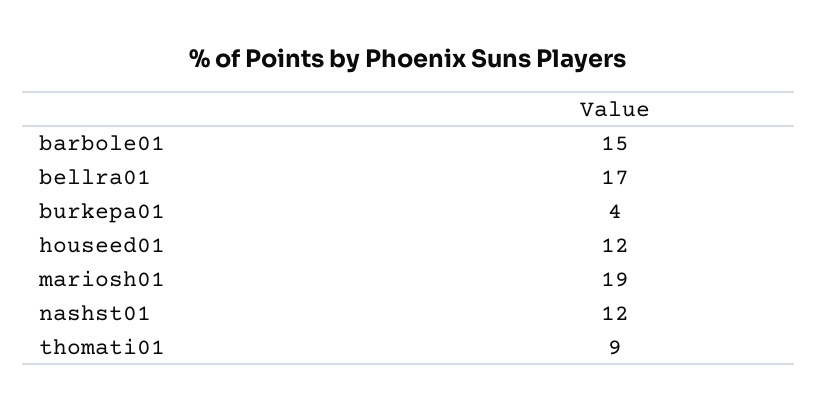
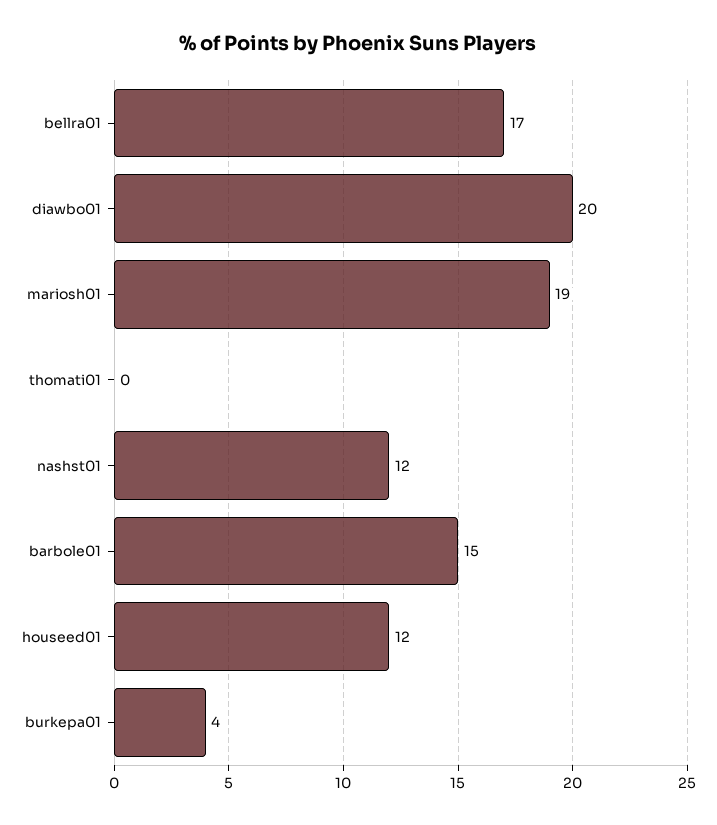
  {
    "barbole01": 15,
    "bellra01": 17,
    "burkepa01": 4,
    "houseed01": 12,
    "mariosh01": 19,
    "nashst01": 12,
-   "thomati01": 9
+   "thomati01": 0,
+   "diawbo01": 20
  }

